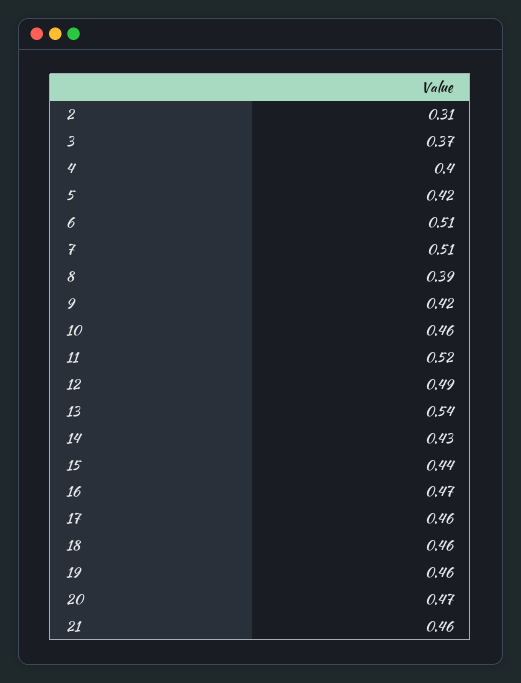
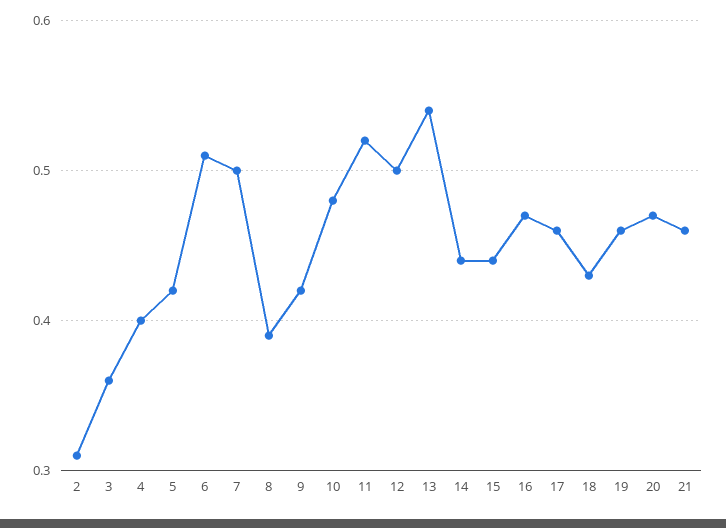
  {
    "2": 0.31,
-   "3": 0.37,
+   "3": 0.36,
    "4": 0.4,
    "5": 0.42,
    "6": 0.51,
-   "7": 0.51,
+   "7": 0.5,
    "8": 0.39,
    "9": 0.42,
-   "10": 0.46,
+   "10": 0.48,
    "11": 0.52,
-   "12": 0.49,
+   "12": 0.5,
    "13": 0.54,
-   "14": 0.43,
+   "14": 0.44,
    "15": 0.44,
    "16": 0.47,
    "17": 0.46,
-   "18": 0.46,
+   "18": 0.43,
    "19": 0.46,
    "20": 0.47,
    "21": 0.46
  }

